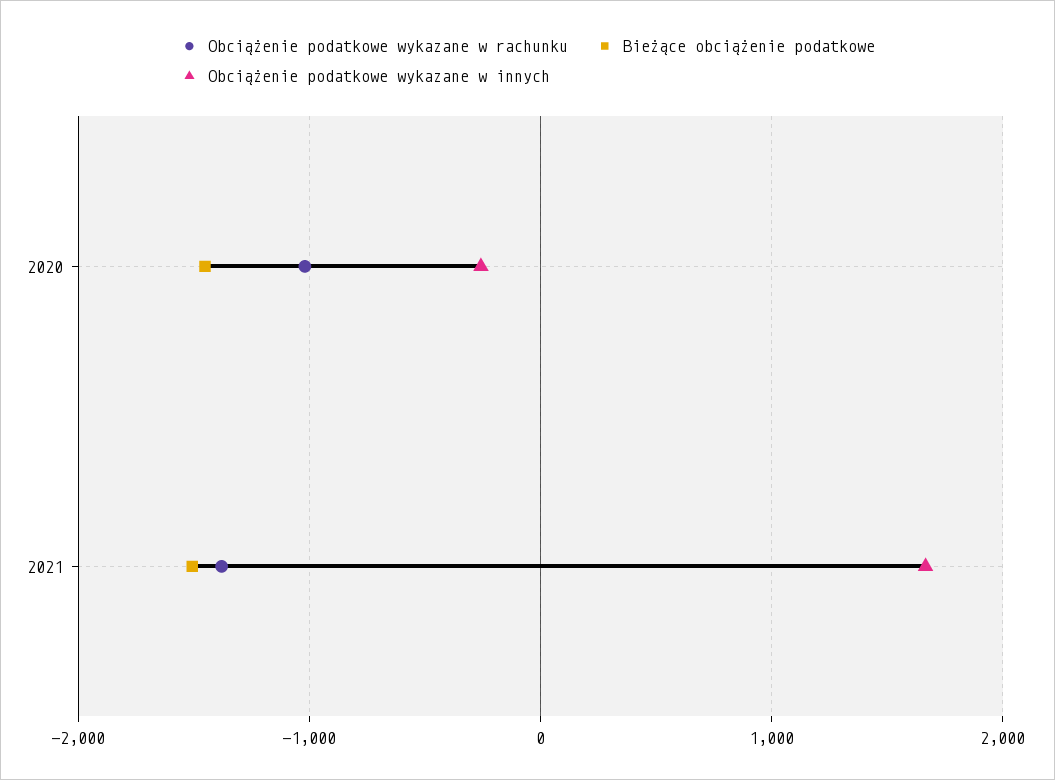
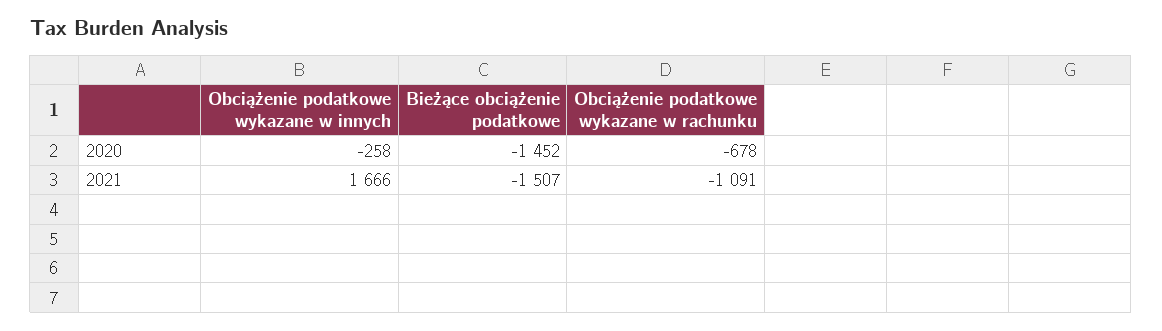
  {
    "Obciążenie podatkowe wykazane w rachunku": {
-     "2020": -1000,
+     "2020": -678,
-     "2021": -1400
+     "2021": -1091
    },
    "Bieżące obciążenie podatkowe": {
      "2020": -1452,
      "2021": -1507
    },
    "Obciążenie podatkowe wykazane w innych": {
      "2020": -258,
      "2021": 1666
    }
  }

